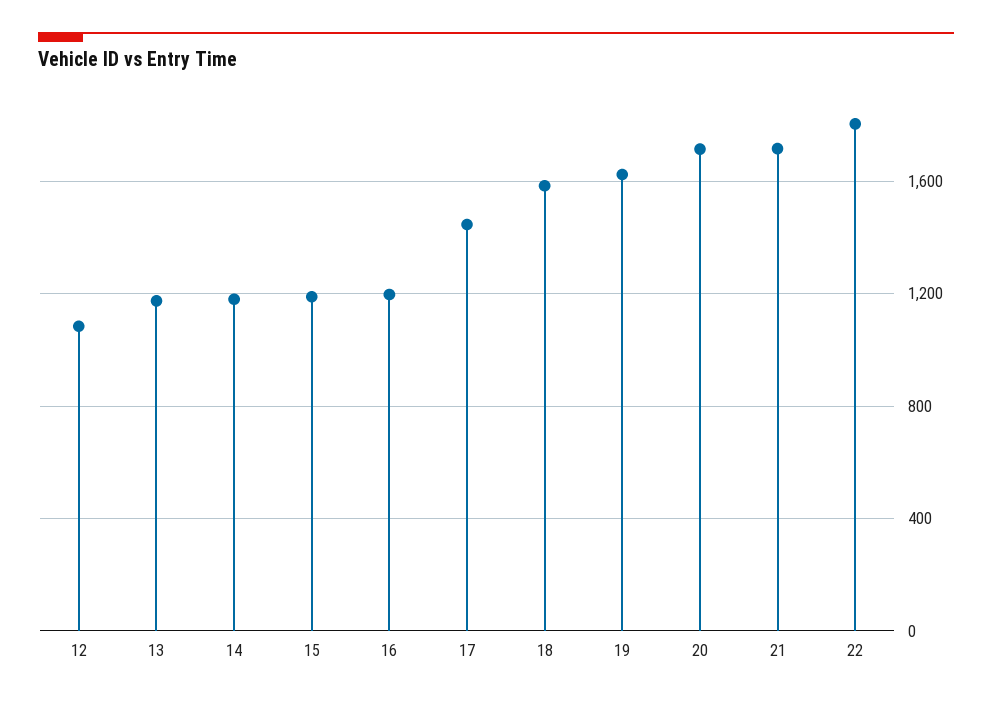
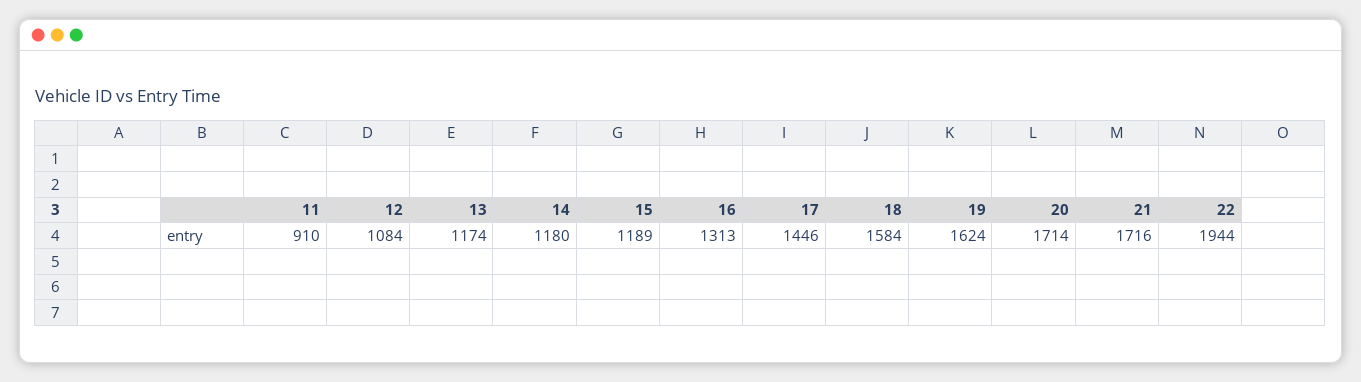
  {
    "12": 1084,
    "13": 1174,
    "14": 1180,
    "15": 1189,
-   "16": 1200,
+   "16": 1313,
    "17": 1446,
    "18": 1584,
    "19": 1624,
    "20": 1714,
    "21": 1716,
-   "22": 1800
+   "22": 1944,
+   "11": 910
  }

